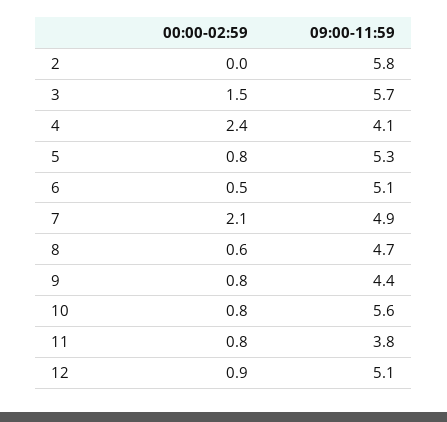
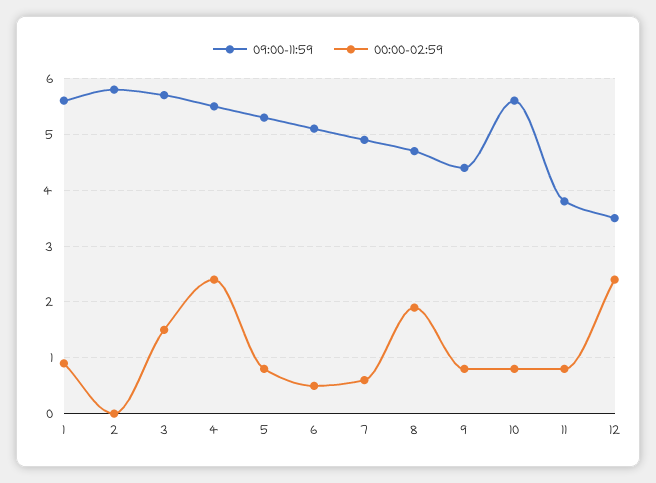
  {
    "00:00-02:59": {
      "2": 0,
      "3": 1.5,
      "4": 2.4,
      "5": 0.8,
      "6": 0.5,
-     "7": 2.1,
+     "7": 0.5,
-     "8": 0.6,
+     "8": 2,
      "9": 0.8,
      "10": 0.8,
      "11": 0.8,
-     "12": 0.9
+     "12": 2.5,
+     "1": 1
    },
    "09:00-11:59": {
      "2": 5.8,
      "3": 5.7,
-     "4": 4.1,
+     "4": 5.5,
      "5": 5.3,
      "6": 5.1,
      "7": 4.9,
      "8": 4.7,
      "9": 4.4,
      "10": 5.6,
      "11": 3.8,
-     "12": 5.1
+     "12": 3.5,
+     "1": 5.5
    }
  }

